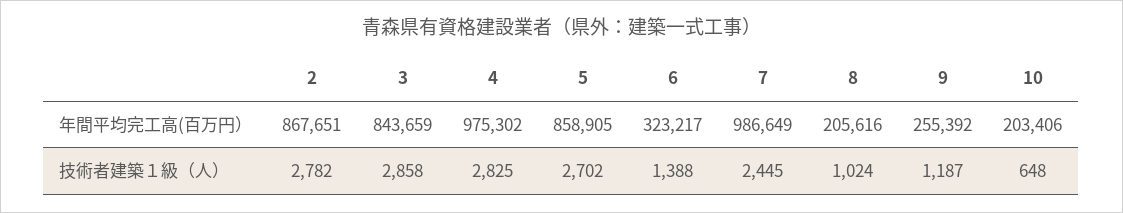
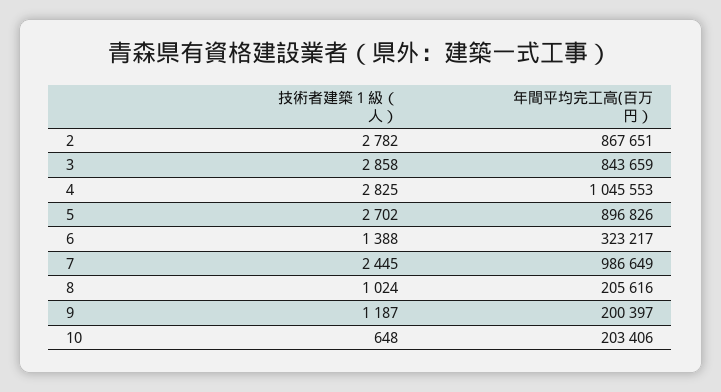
  {
    "2": {
      "年間平均完工高(百万円）": 867651,
      "技術者建築１級（人）": 2782
    },
    "3": {
      "年間平均完工高(百万円）": 843659,
      "技術者建築１級（人）": 2858
    },
    "4": {
-     "年間平均完工高(百万円）": 975302,
+     "年間平均完工高(百万円）": 1045553,
      "技術者建築１級（人）": 2825
    },
    "5": {
-     "年間平均完工高(百万円）": 858905,
+     "年間平均完工高(百万円）": 896826,
      "技術者建築１級（人）": 2702
    },
    "6": {
      "年間平均完工高(百万円）": 323217,
      "技術者建築１級（人）": 1388
    },
    "7": {
      "年間平均完工高(百万円）": 986649,
      "技術者建築１級（人）": 2445
    },
    "8": {
      "年間平均完工高(百万円）": 205616,
      "技術者建築１級（人）": 1024
    },
    "9": {
-     "年間平均完工高(百万円）": 255392,
+     "年間平均完工高(百万円）": 200397,
      "技術者建築１級（人）": 1187
    },
    "10": {
      "年間平均完工高(百万円）": 203406,
      "技術者建築１級（人）": 648
    }
  }

